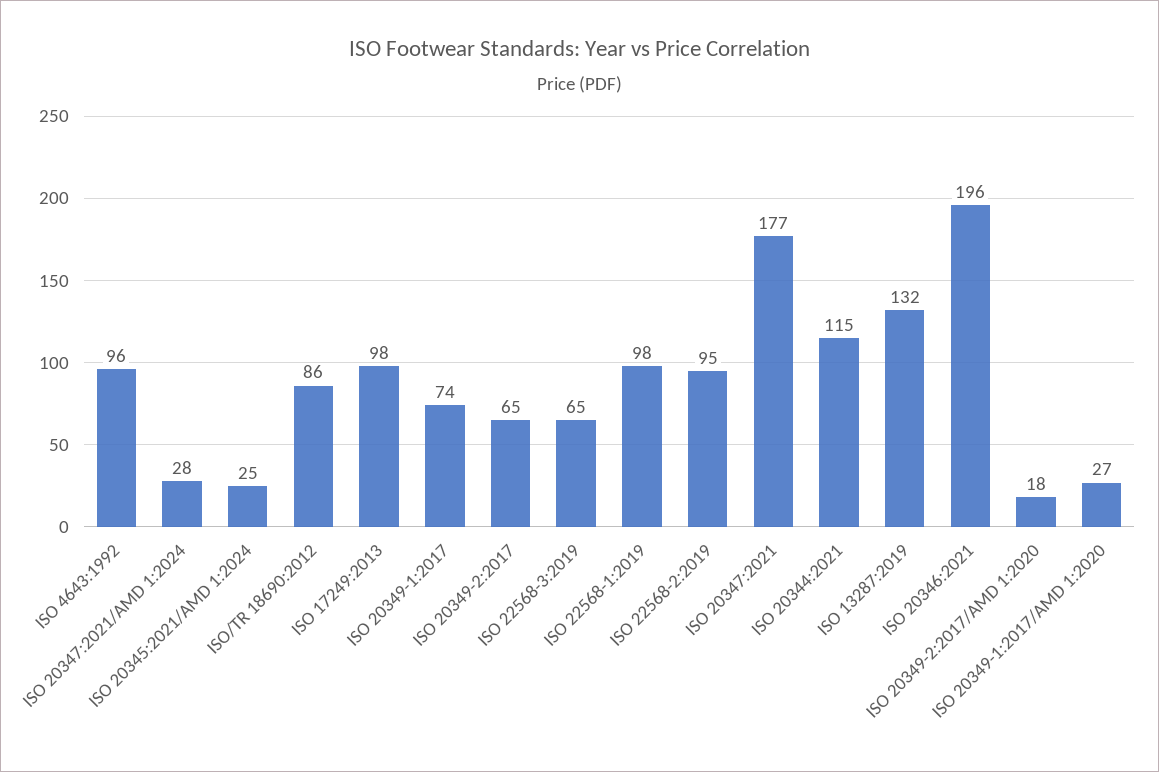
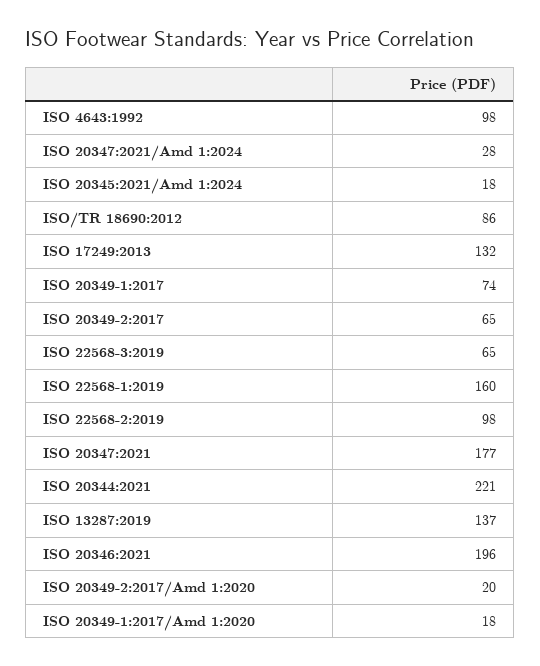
  {
-   "ISO 4643:1992": 96,
+   "ISO 4643:1992": 98,
    "ISO 20347:2021/AMD 1:2024": 28,
-   "ISO 20345:2021/AMD 1:2024": 25,
+   "ISO 20345:2021/AMD 1:2024": 18,
    "ISO/TR 18690:2012": 86,
-   "ISO 17249:2013": 98,
+   "ISO 17249:2013": 132,
    "ISO 20349-1:2017": 74,
    "ISO 20349-2:2017": 65,
    "ISO 22568-3:2019": 65,
-   "ISO 22568-1:2019": 98,
+   "ISO 22568-1:2019": 160,
-   "ISO 22568-2:2019": 95,
+   "ISO 22568-2:2019": 98,
    "ISO 20347:2021": 177,
-   "ISO 20344:2021": 115,
+   "ISO 20344:2021": 221,
-   "ISO 13287:2019": 132,
+   "ISO 13287:2019": 137,
    "ISO 20346:2021": 196,
-   "ISO 20349-2:2017/AMD 1:2020": 18,
+   "ISO 20349-2:2017/AMD 1:2020": 20,
-   "ISO 20349-1:2017/AMD 1:2020": 27
+   "ISO 20349-1:2017/AMD 1:2020": 18
  }

